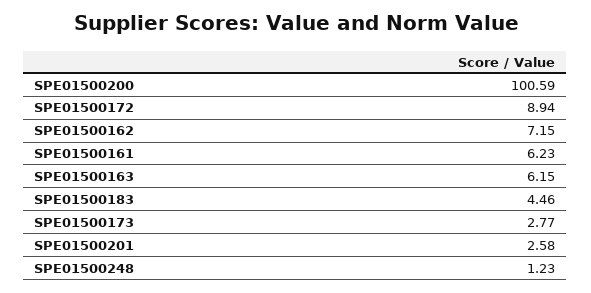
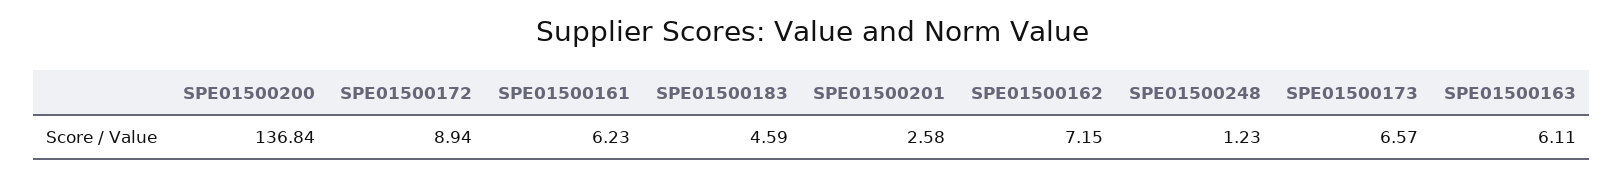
  {
-   "SPE01500200": 100.59,
+   "SPE01500200": 136.84,
    "SPE01500172": 8.94,
    "SPE01500162": 7.15,
    "SPE01500161": 6.23,
-   "SPE01500163": 6.15,
+   "SPE01500163": 6.11,
-   "SPE01500183": 4.46,
+   "SPE01500183": 4.59,
-   "SPE01500173": 2.77,
+   "SPE01500173": 6.57,
    "SPE01500201": 2.58,
    "SPE01500248": 1.23
  }

